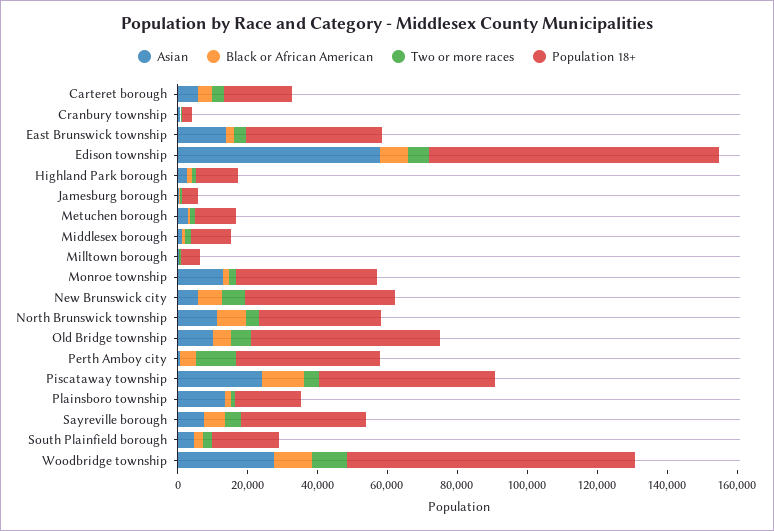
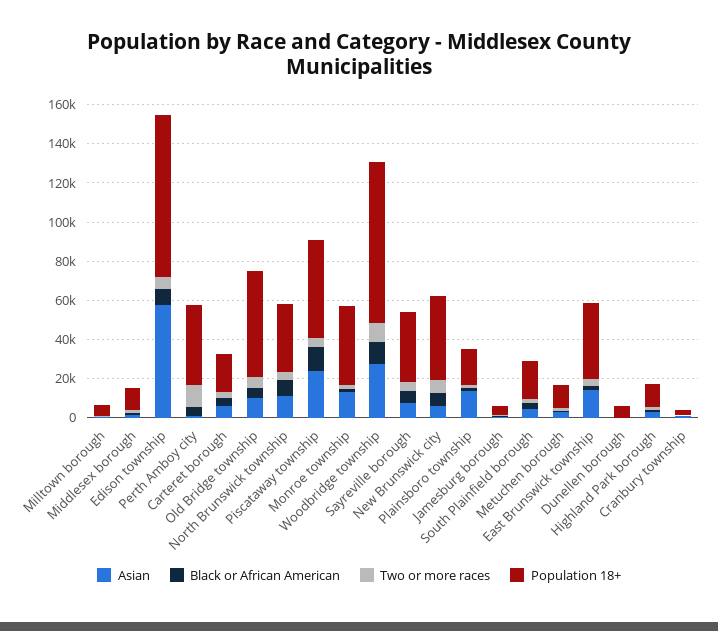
  {
    "Asian": {
      "Carteret borough": 5000,
      "Cranbury township": 0,
      "East Brunswick township": 15000,
      "Edison township": 60000,
      "Highland Park borough": 5000,
      "Jamesburg borough": 0,
      "Metuchen borough": 5000,
      "Middlesex borough": 0,
      "Milltown borough": 0,
      "Monroe township": 15000,
      "New Brunswick city": 5000,
      "North Brunswick township": 10000,
      "Old Bridge township": 10000,
      "Perth Amboy city": 0,
      "Piscataway township": 25000,
      "Plainsboro township": 15000,
      "Sayreville borough": 10000,
      "South Plainfield borough": 5000,
-     "Woodbridge township": 30000
+     "Woodbridge township": 30000,
+     "Dunellen borough": 0
    },
    "Black or African American": {
      "Carteret borough": 5000,
      "Cranbury township": 0,
      "East Brunswick township": 0,
      "Edison township": 10000,
      "Highland Park borough": 0,
      "Jamesburg borough": 0,
      "Metuchen borough": 0,
      "Middlesex borough": 0,
      "Milltown borough": 0,
      "Monroe township": 0,
      "New Brunswick city": 5000,
      "North Brunswick township": 10000,
      "Old Bridge township": 5000,
      "Perth Amboy city": 5000,
      "Piscataway township": 10000,
      "Plainsboro township": 0,
      "Sayreville borough": 5000,
      "South Plainfield borough": 5000,
-     "Woodbridge township": 10000
+     "Woodbridge township": 10000,
+     "Dunellen borough": 0
    },
    "Two or more races": {
      "Carteret borough": 5000,
      "Cranbury township": 0,
      "East Brunswick township": 5000,
      "Edison township": 5000,
      "Highland Park borough": 0,
      "Jamesburg borough": 0,
      "Metuchen borough": 0,
      "Middlesex borough": 0,
      "Milltown borough": 0,
      "Monroe township": 0,
      "New Brunswick city": 5000,
      "North Brunswick township": 5000,
      "Old Bridge township": 5000,
      "Perth Amboy city": 10000,
      "Piscataway township": 5000,
      "Plainsboro township": 0,
      "Sayreville borough": 5000,
      "South Plainfield borough": 0,
-     "Woodbridge township": 10000
+     "Woodbridge township": 10000,
+     "Dunellen borough": 0
    },
    "Population 18+": {
      "Carteret borough": 20000,
      "Cranbury township": 5000,
      "East Brunswick township": 40000,
      "Edison township": 85000,
      "Highland Park borough": 10000,
      "Jamesburg borough": 5000,
      "Metuchen borough": 10000,
      "Middlesex borough": 10000,
      "Milltown borough": 5000,
      "Monroe township": 40000,
      "New Brunswick city": 45000,
      "North Brunswick township": 35000,
      "Old Bridge township": 55000,
      "Perth Amboy city": 40000,
      "Piscataway township": 50000,
      "Plainsboro township": 20000,
      "Sayreville borough": 35000,
      "South Plainfield borough": 20000,
-     "Woodbridge township": 80000
+     "Woodbridge township": 80000,
+     "Dunellen borough": 5000
    }
  }

